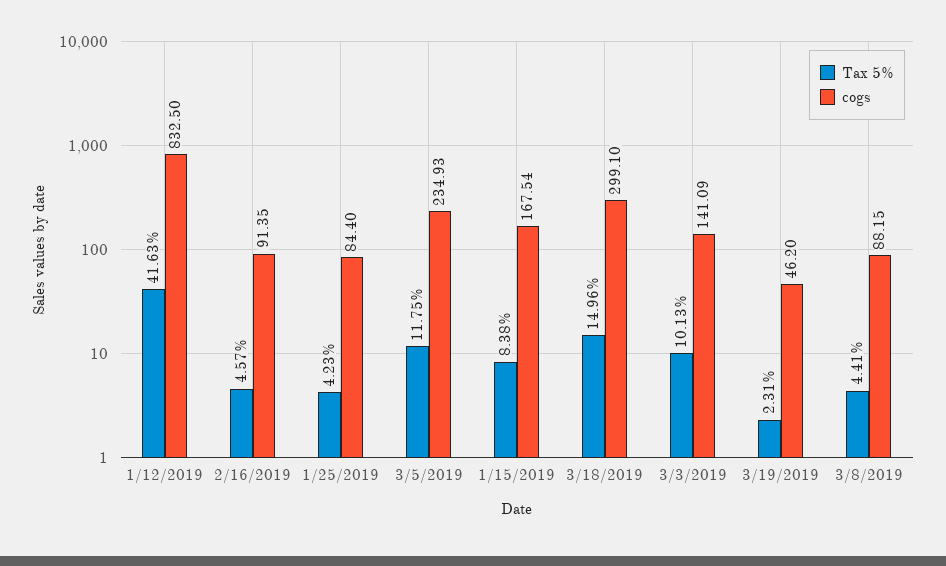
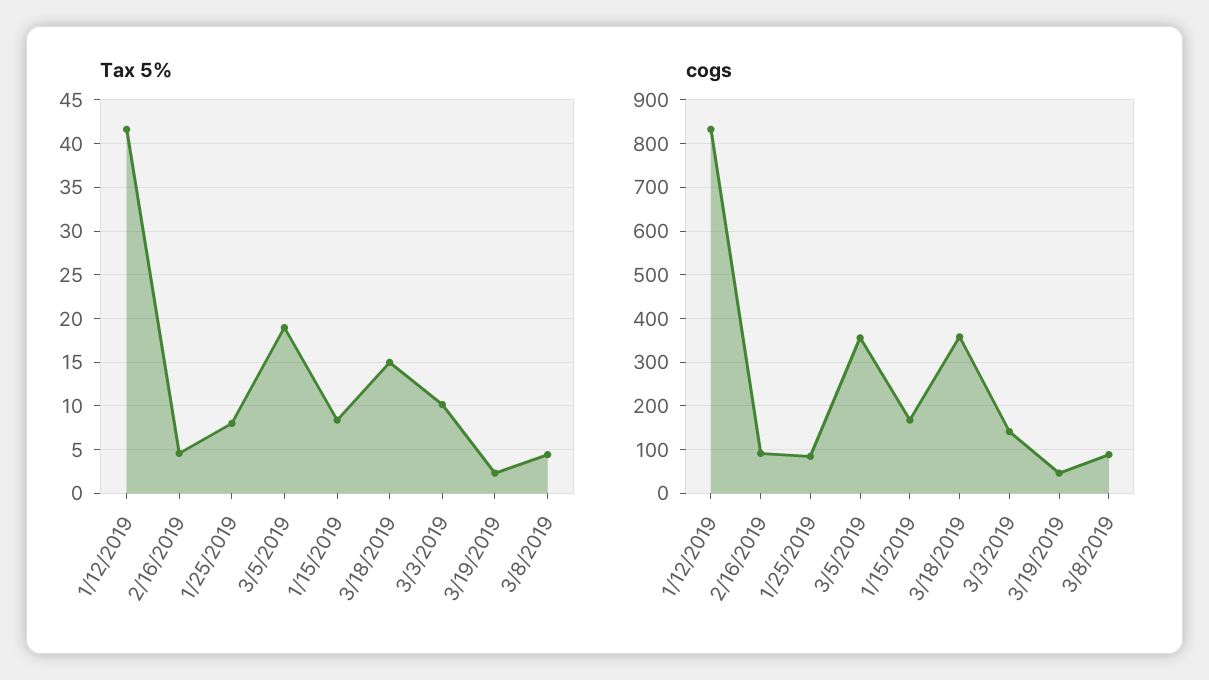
  {
    "Tax 5%": {
      "1/12/2019": 41.63,
      "2/16/2019": 4.57,
-     "1/25/2019": 4.23,
+     "1/25/2019": 8,
-     "3/5/2019": 11.75,
+     "3/5/2019": 19,
      "1/15/2019": 8.38,
      "3/18/2019": 14.96,
      "3/3/2019": 10.13,
      "3/19/2019": 2.31,
      "3/8/2019": 4.41
    },
    "cogs": {
      "1/12/2019": 832.5,
      "2/16/2019": 91.35,
      "1/25/2019": 84.4,
-     "3/5/2019": 234.93,
+     "3/5/2019": 360,
      "1/15/2019": 167.54,
-     "3/18/2019": 299.1,
+     "3/18/2019": 360,
      "3/3/2019": 141.09,
      "3/19/2019": 46.2,
      "3/8/2019": 88.15
    }
  }

